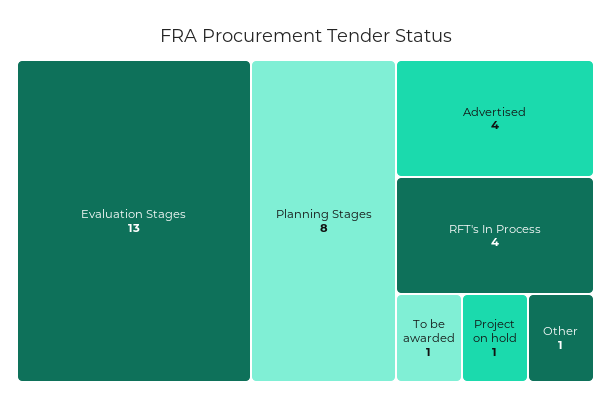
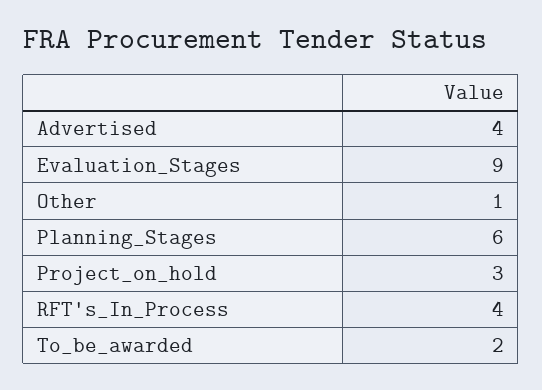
  {
-   "Evaluation Stages": 13,
+   "Evaluation Stages": 9,
-   "Planning Stages": 8,
+   "Planning Stages": 6,
    "Advertised": 4,
    "RFT's In Process": 4,
-   "To be awarded": 1,
+   "To be awarded": 2,
-   "Project on hold": 1,
+   "Project on hold": 3,
    "Other": 1
  }

